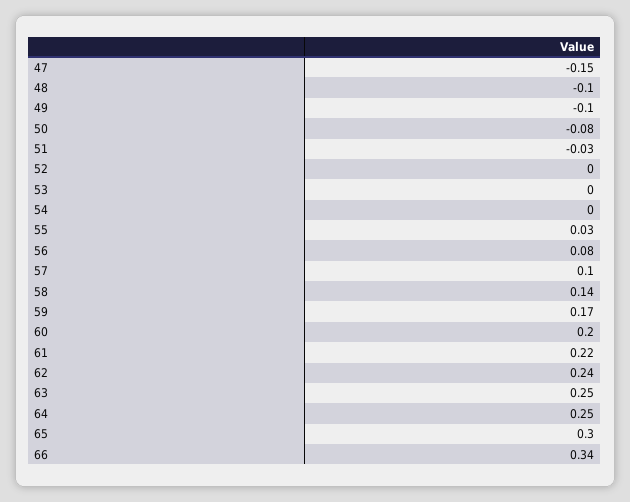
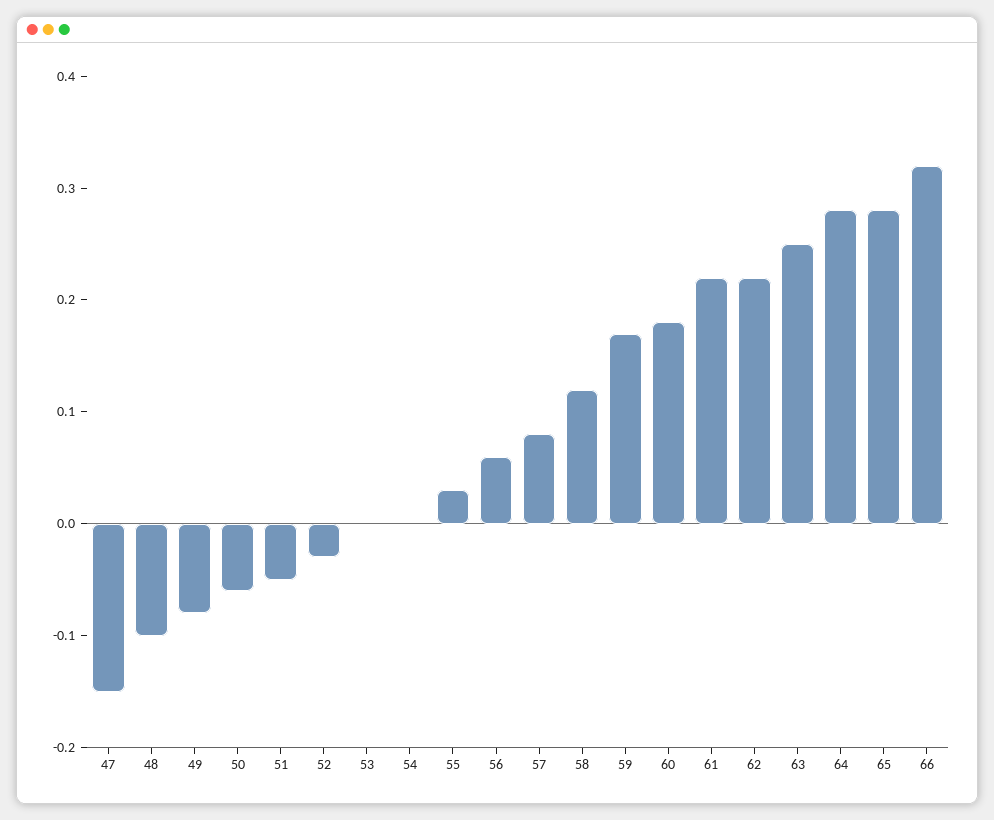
  {
    "47": -0.15,
    "48": -0.1,
-   "49": -0.1,
+   "49": -0.08,
-   "50": -0.08,
+   "50": -0.06,
-   "51": -0.03,
+   "51": -0.05,
-   "52": 0,
+   "52": -0.03,
    "53": 0,
    "54": 0,
    "55": 0.03,
-   "56": 0.08,
+   "56": 0.06,
-   "57": 0.1,
+   "57": 0.08,
-   "58": 0.14,
+   "58": 0.12,
    "59": 0.17,
-   "60": 0.2,
+   "60": 0.18,
    "61": 0.22,
-   "62": 0.24,
+   "62": 0.22,
    "63": 0.25,
-   "64": 0.25,
+   "64": 0.28,
-   "65": 0.3,
+   "65": 0.28,
-   "66": 0.34
+   "66": 0.32
  }

